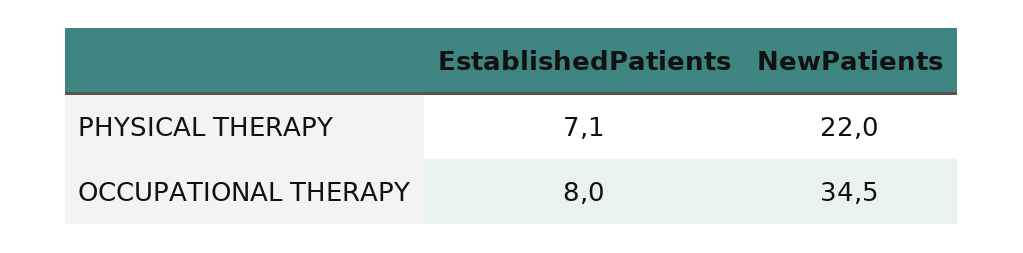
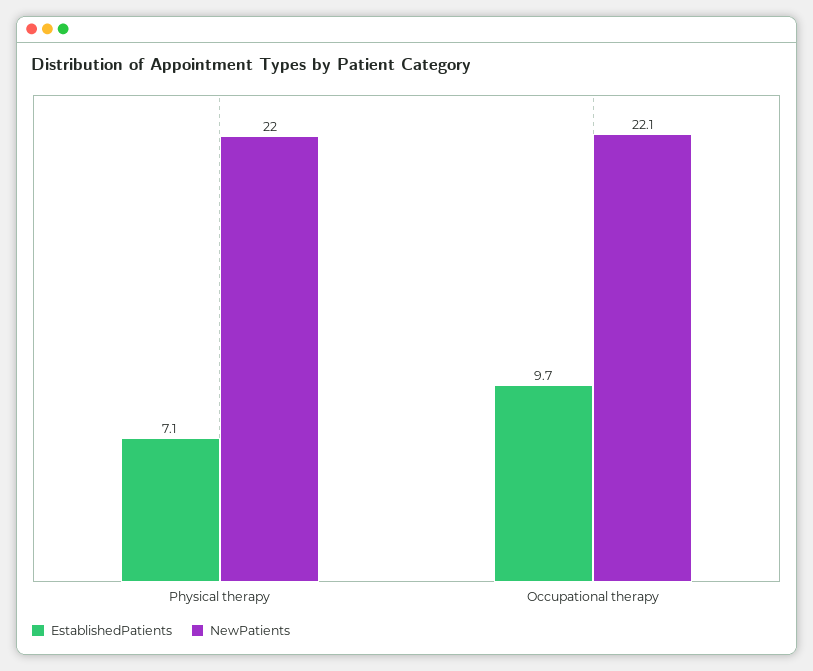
  {
    "EstablishedPatients": {
      "PHYSICAL THERAPY": 7.1,
-     "OCCUPATIONAL THERAPY": 8
+     "OCCUPATIONAL THERAPY": 9.7
    },
    "NewPatients": {
      "PHYSICAL THERAPY": 22,
-     "OCCUPATIONAL THERAPY": 34.5
+     "OCCUPATIONAL THERAPY": 22.1
    }
  }

